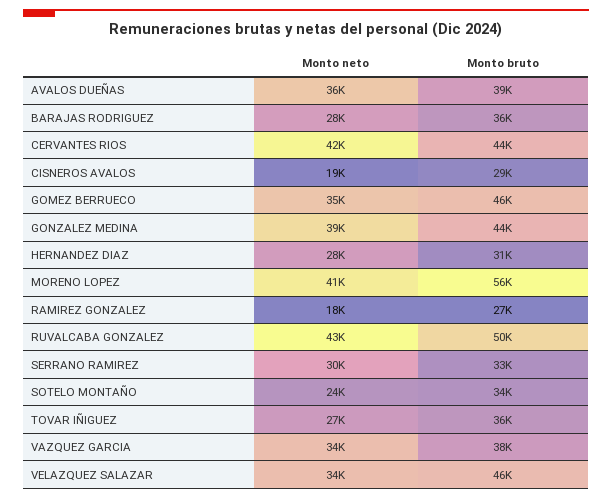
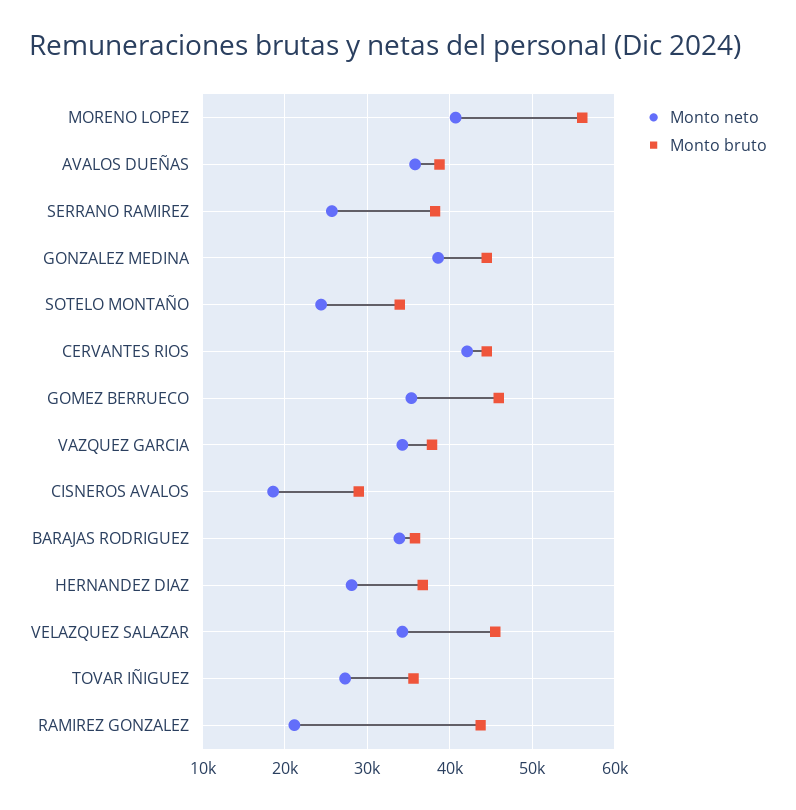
  {
    "Monto neto": {
      "AVALOS DUEÑAS": 36000,
-     "BARAJAS RODRIGUEZ": 28000,
+     "BARAJAS RODRIGUEZ": 34000,
      "CERVANTES RIOS": 42000,
      "CISNEROS AVALOS": 19000,
      "GOMEZ BERRUECO": 35000,
      "GONZALEZ MEDINA": 39000,
      "HERNANDEZ DIAZ": 28000,
      "MORENO LOPEZ": 41000,
-     "RAMIREZ GONZALEZ": 18000,
+     "RAMIREZ GONZALEZ": 21000,
-     "RUVALCABA GONZALEZ": 43000,
-     "SERRANO RAMIREZ": 30000,
+     "SERRANO RAMIREZ": 26000,
      "SOTELO MONTAÑO": 24000,
      "TOVAR IÑIGUEZ": 27000,
      "VAZQUEZ GARCIA": 34000,
      "VELAZQUEZ SALAZAR": 34000
    },
    "Monto bruto": {
      "AVALOS DUEÑAS": 39000,
      "BARAJAS RODRIGUEZ": 36000,
      "CERVANTES RIOS": 44000,
      "CISNEROS AVALOS": 29000,
      "GOMEZ BERRUECO": 46000,
      "GONZALEZ MEDINA": 44000,
-     "HERNANDEZ DIAZ": 31000,
+     "HERNANDEZ DIAZ": 37000,
      "MORENO LOPEZ": 56000,
-     "RAMIREZ GONZALEZ": 27000,
+     "RAMIREZ GONZALEZ": 44000,
-     "RUVALCABA GONZALEZ": 50000,
-     "SERRANO RAMIREZ": 33000,
+     "SERRANO RAMIREZ": 38000,
      "SOTELO MONTAÑO": 34000,
      "TOVAR IÑIGUEZ": 36000,
      "VAZQUEZ GARCIA": 38000,
      "VELAZQUEZ SALAZAR": 46000
    }
  }

